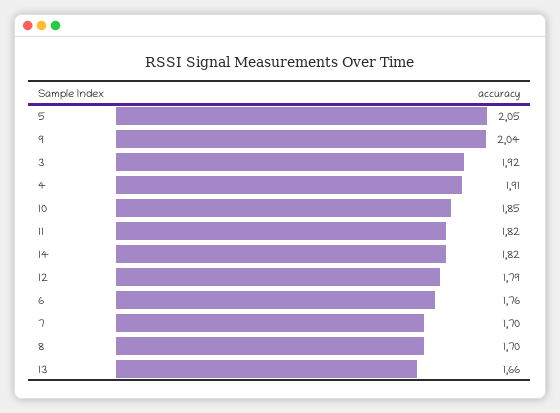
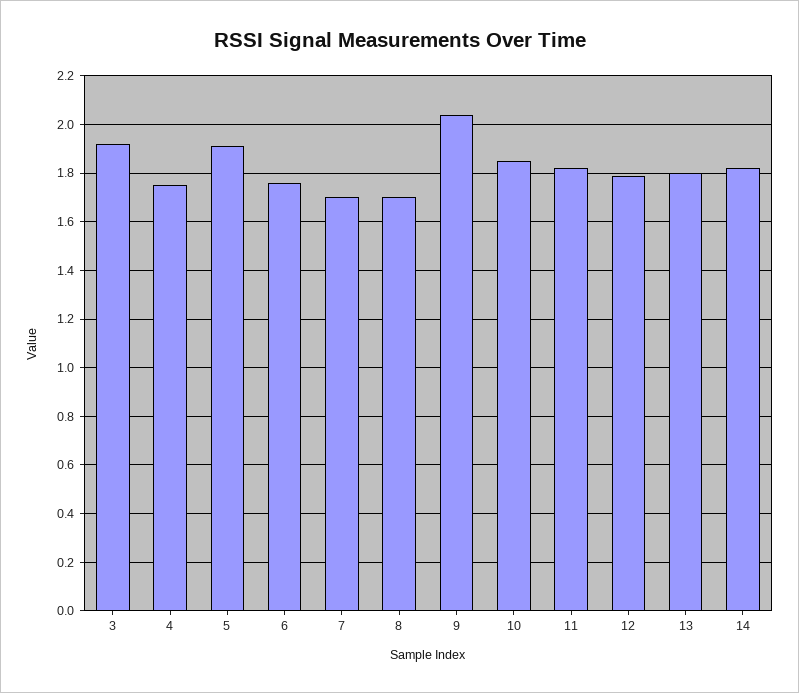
  {
-   "5": 2.05,
+   "5": 1.9,
    "9": 2.04,
    "3": 1.92,
-   "4": 1.91,
+   "4": 1.75,
    "10": 1.85,
    "11": 1.82,
    "14": 1.82,
    "12": 1.79,
    "6": 1.76,
    "7": 1.7,
    "8": 1.7,
-   "13": 1.66
+   "13": 1.8
  }

